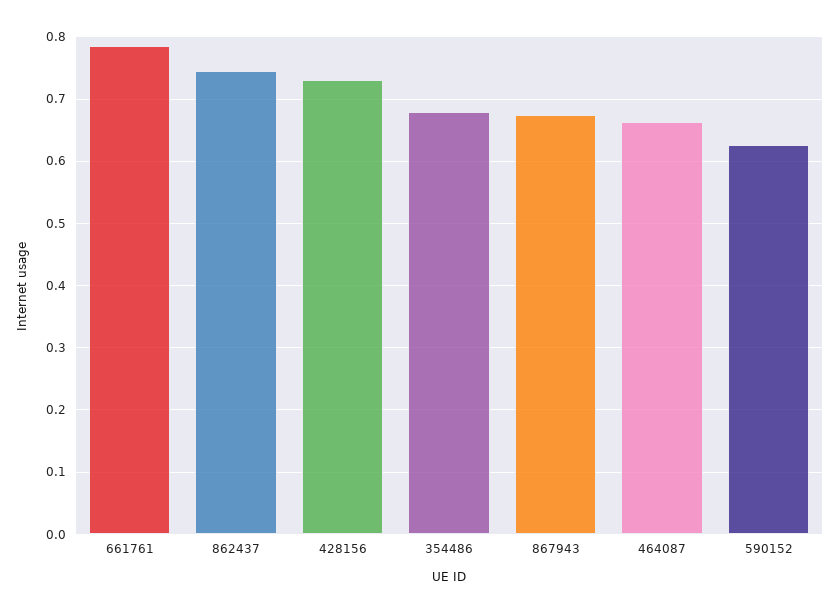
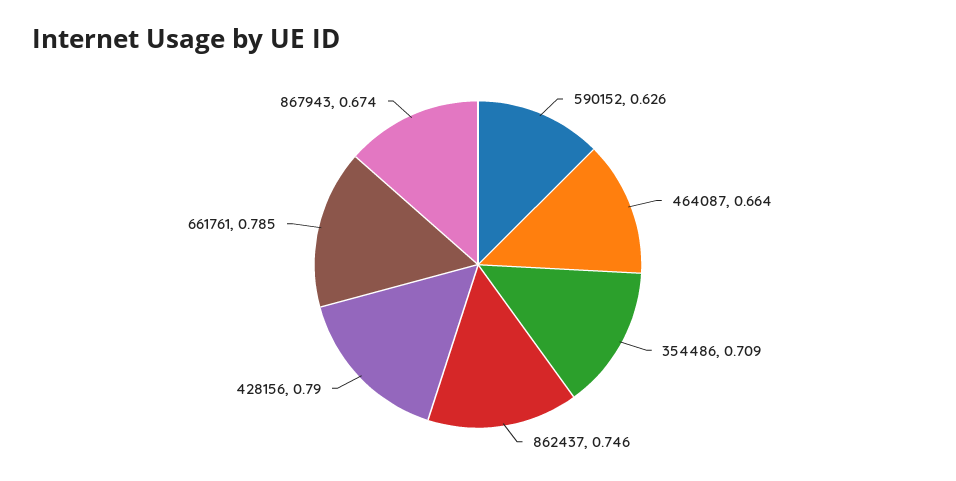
  {
    "661761": 0.785,
    "862437": 0.746,
-   "428156": 0.73,
+   "428156": 0.79,
-   "354486": 0.68,
+   "354486": 0.709,
    "867943": 0.674,
    "464087": 0.664,
    "590152": 0.626
  }

